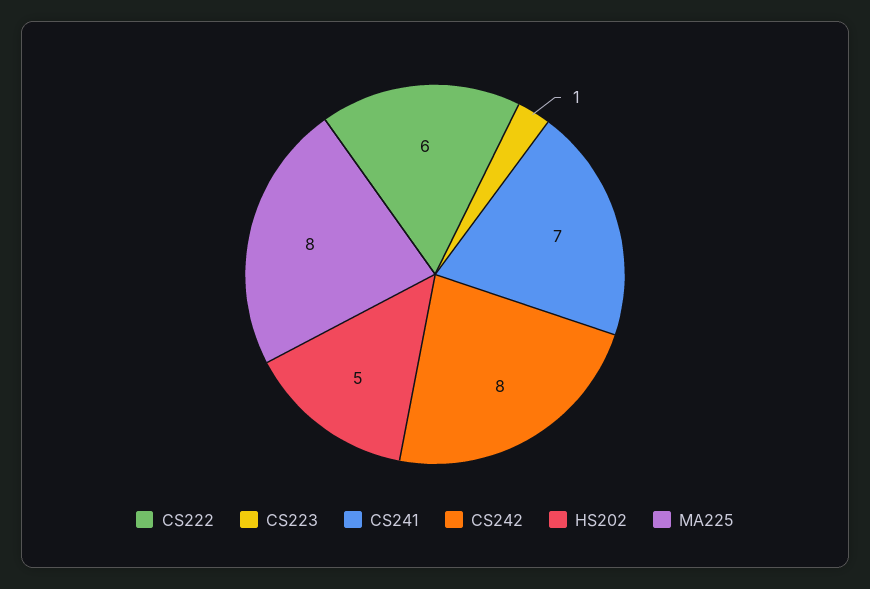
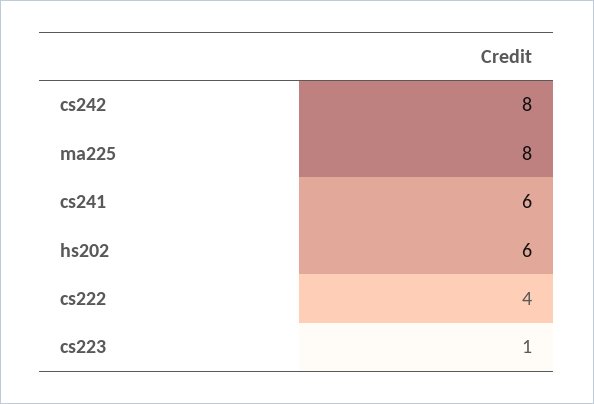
  {
-   "CS222": 6,
+   "CS222": 4,
    "CS223": 1,
-   "CS241": 7,
+   "CS241": 6,
    "CS242": 8,
-   "HS202": 5,
+   "HS202": 6,
    "MA225": 8
  }

